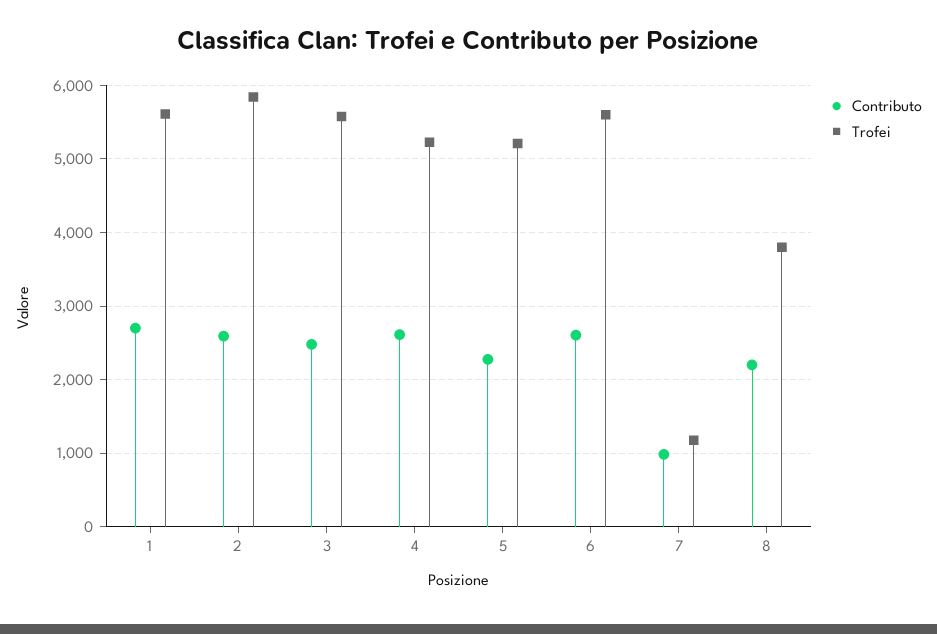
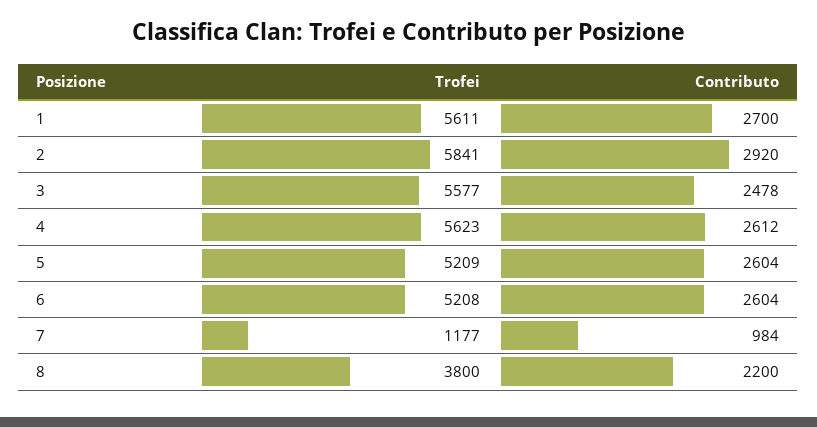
  {
    "Contributo": {
      "1": 2700,
-     "2": 2600,
+     "2": 2920,
      "3": 2478,
      "4": 2612,
-     "5": 2300,
+     "5": 2604,
      "6": 2604,
      "7": 984,
      "8": 2200
    },
    "Trofei": {
      "1": 5611,
      "2": 5841,
      "3": 5577,
-     "4": 5200,
+     "4": 5623,
      "5": 5209,
-     "6": 5600,
+     "6": 5208,
      "7": 1177,
      "8": 3800
    }
  }

